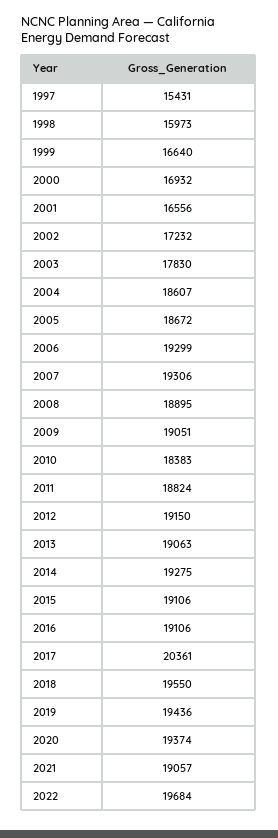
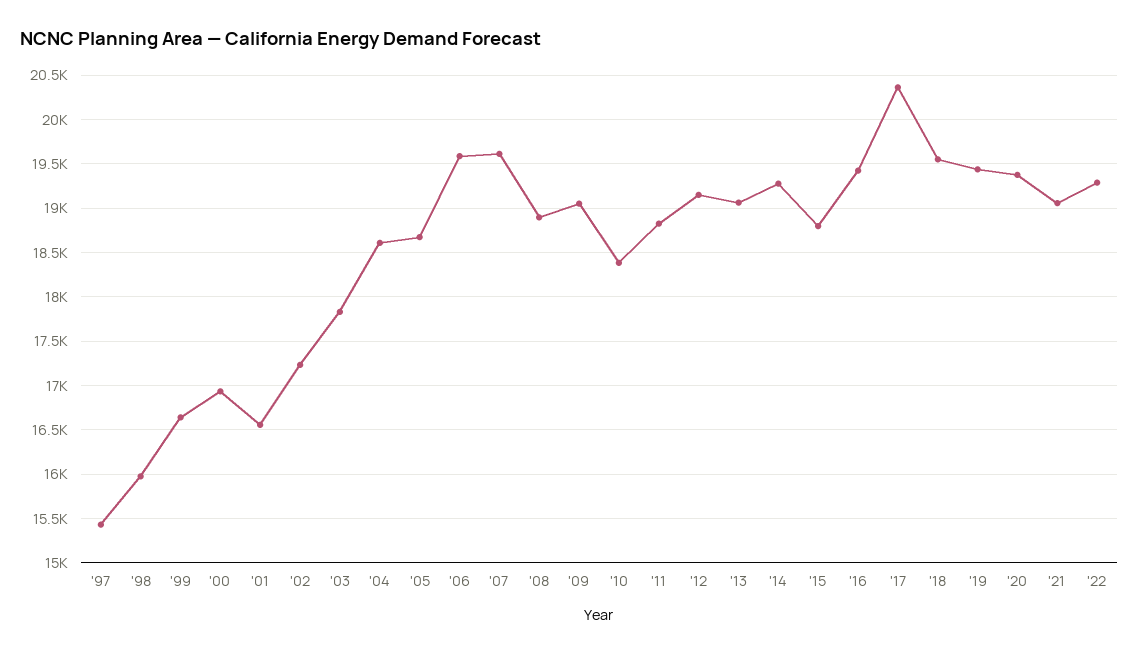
  {
    "1997": 15431,
    "1998": 15973,
    "1999": 16640,
    "2000": 16932,
    "2001": 16556,
    "2002": 17232,
    "2003": 17830,
    "2004": 18607,
    "2005": 18672,
-   "2006": 19299,
+   "2006": 19600,
-   "2007": 19306,
+   "2007": 19600,
    "2008": 18895,
    "2009": 19051,
    "2010": 18383,
    "2011": 18824,
    "2012": 19150,
    "2013": 19063,
    "2014": 19275,
-   "2015": 19106,
+   "2015": 18800,
-   "2016": 19106,
+   "2016": 19400,
    "2017": 20361,
    "2018": 19550,
    "2019": 19436,
    "2020": 19374,
    "2021": 19057,
-   "2022": 19684
+   "2022": 19300
  }

